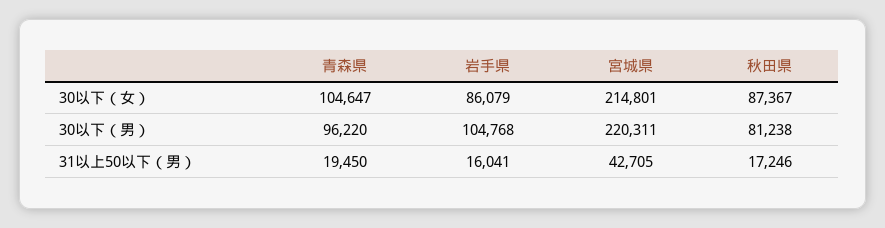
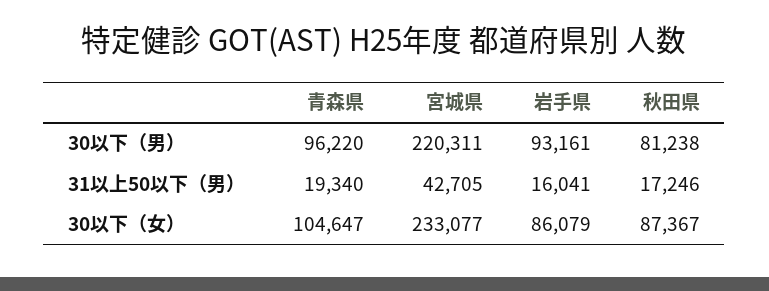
  {
    "青森県": {
      "30以下（女）": 104647,
      "30以下（男）": 96220,
-     "31以上50以下（男）": 19450
+     "31以上50以下（男）": 19340
    },
    "岩手県": {
      "30以下（女）": 86079,
-     "30以下（男）": 104768,
+     "30以下（男）": 93161,
      "31以上50以下（男）": 16041
    },
    "宮城県": {
-     "30以下（女）": 214801,
+     "30以下（女）": 233077,
      "30以下（男）": 220311,
      "31以上50以下（男）": 42705
    },
    "秋田県": {
      "30以下（女）": 87367,
      "30以下（男）": 81238,
      "31以上50以下（男）": 17246
    }
  }

